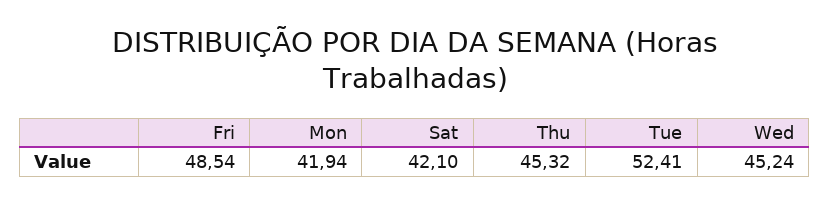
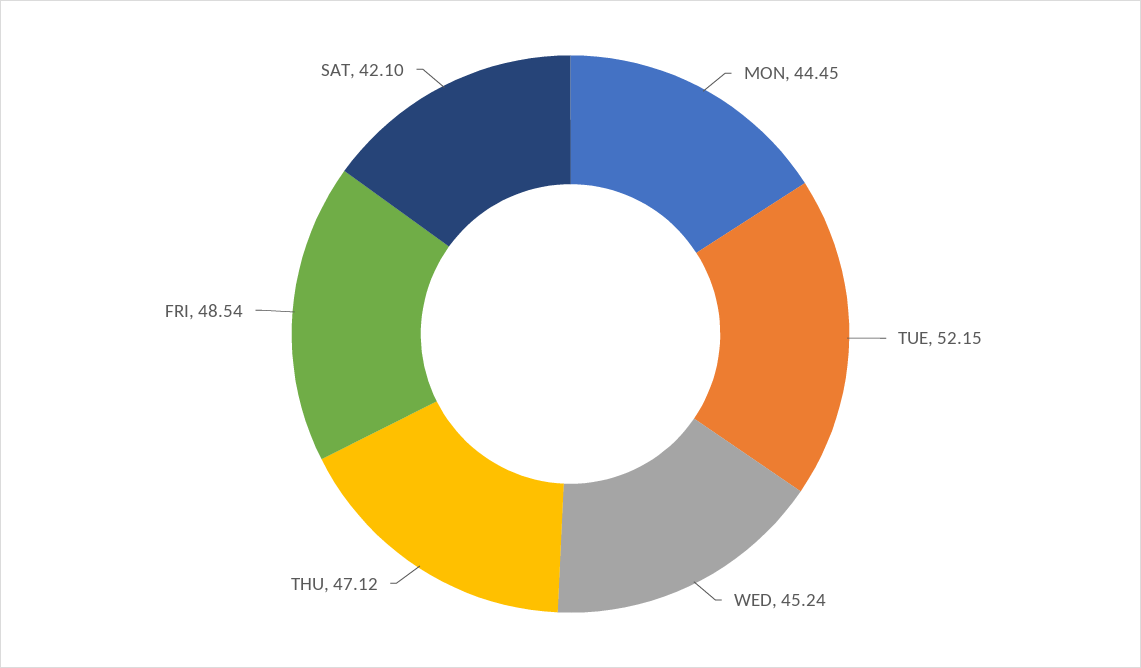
  {
    "Fri": 48.54,
-   "Mon": 41.94,
+   "Mon": 44.45,
    "Sat": 42.1,
-   "Thu": 45.32,
+   "Thu": 47.12,
-   "Tue": 52.41,
+   "Tue": 52.15,
    "Wed": 45.24
  }

